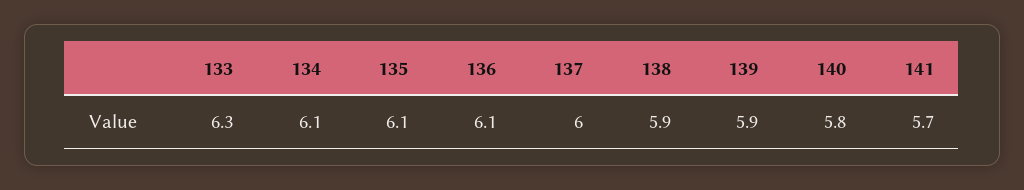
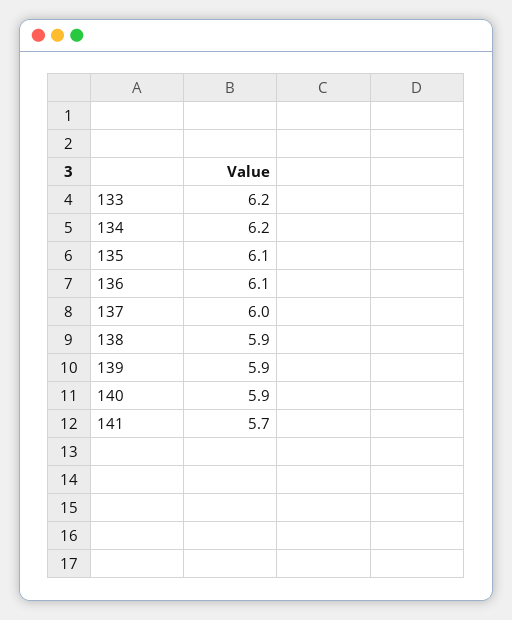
  {
-   "133": 6.3,
+   "133": 6.2,
-   "134": 6.1,
+   "134": 6.2,
    "135": 6.1,
    "136": 6.1,
    "137": 6,
    "138": 5.9,
    "139": 5.9,
-   "140": 5.8,
+   "140": 5.9,
    "141": 5.7
  }

